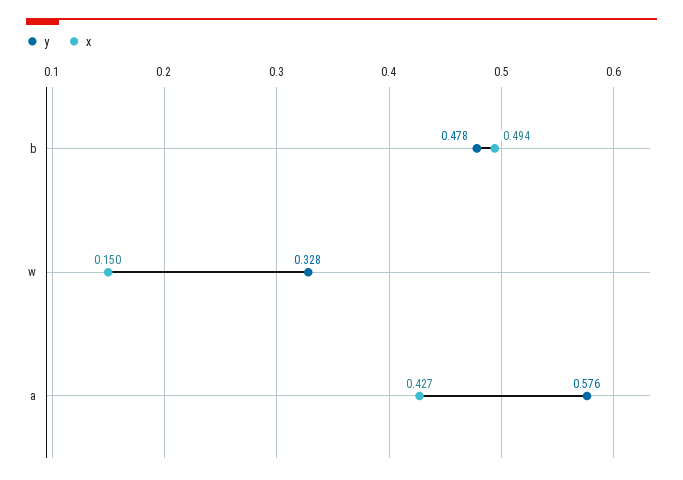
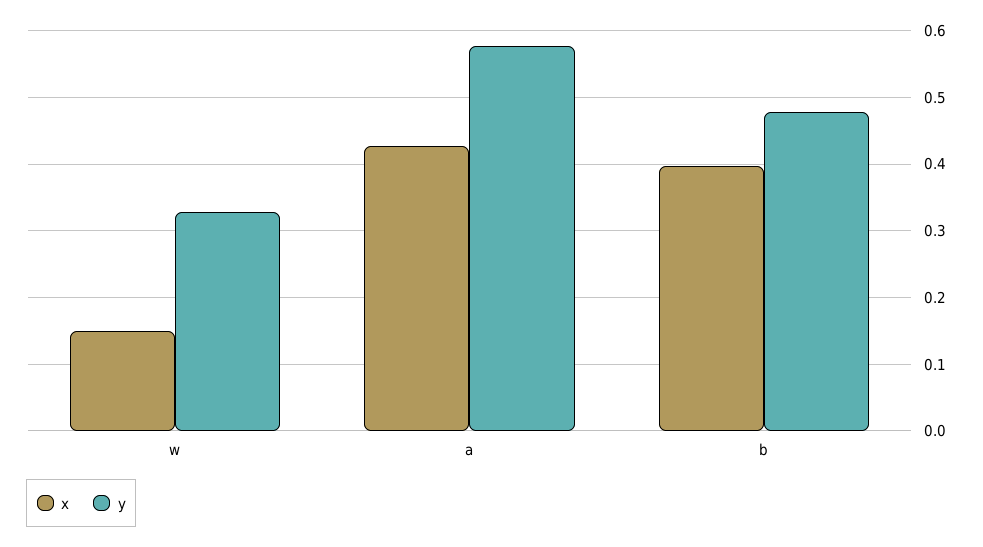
  {
    "y": {
      "b": 0.478,
      "w": 0.328,
      "a": 0.576
    },
    "x": {
-     "b": 0.494,
+     "b": 0.4,
      "w": 0.15,
      "a": 0.427
    }
  }

